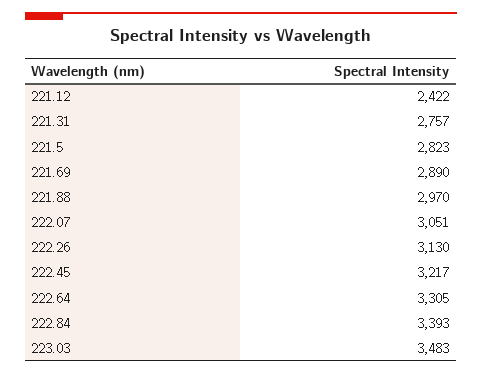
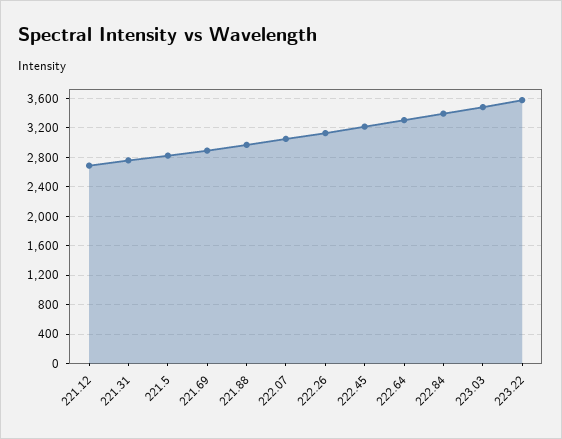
  {
-   "221.12": 2422,
+   "221.12": 2700,
    "221.31": 2757,
    "221.5": 2823,
    "221.69": 2890,
    "221.88": 2970,
    "222.07": 3051,
    "222.26": 3130,
    "222.45": 3217,
    "222.64": 3305,
    "222.84": 3393,
-   "223.03": 3483
+   "223.03": 3483,
+   "223.22": 3600
  }

